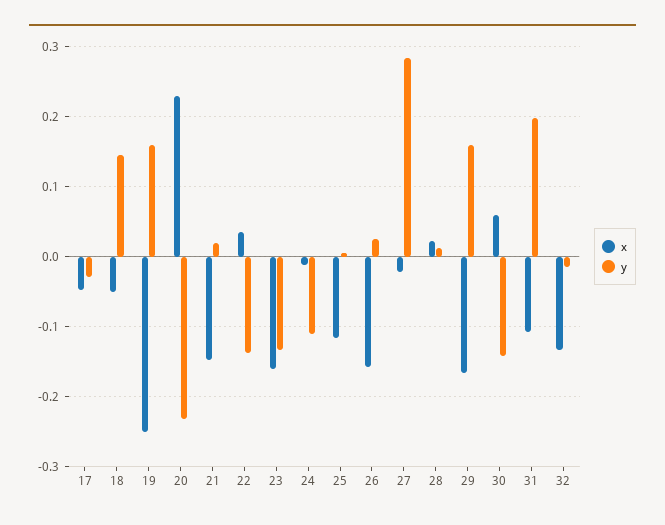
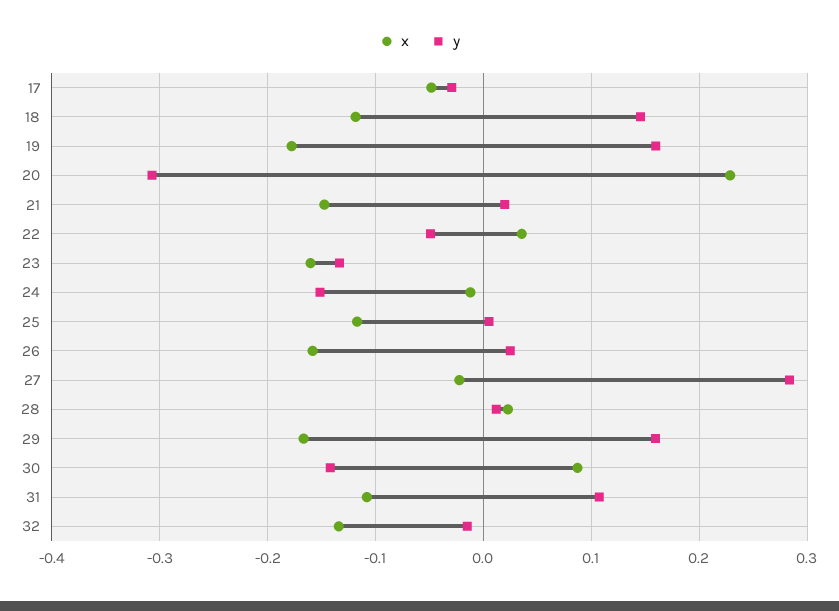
  {
    "x": {
      "17": -0.05,
-     "18": -0.05,
+     "18": -0.12,
-     "19": -0.25,
+     "19": -0.18,
      "20": 0.23,
      "21": -0.15,
      "22": 0.04,
      "23": -0.16,
      "24": -0.01,
      "25": -0.12,
      "26": -0.16,
      "27": -0.02,
      "28": 0.02,
      "29": -0.17,
-     "30": 0.06,
+     "30": 0.09,
      "31": -0.11,
      "32": -0.13
    },
    "y": {
      "17": -0.03,
      "18": 0.15,
      "19": 0.16,
-     "20": -0.23,
+     "20": -0.31,
      "21": 0.02,
-     "22": -0.14,
+     "22": -0.05,
      "23": -0.13,
-     "24": -0.11,
+     "24": -0.15,
      "25": 0.01,
      "26": 0.02,
      "27": 0.28,
      "28": 0.01,
      "29": 0.16,
      "30": -0.14,
-     "31": 0.2,
+     "31": 0.11,
      "32": -0.02
    }
  }

